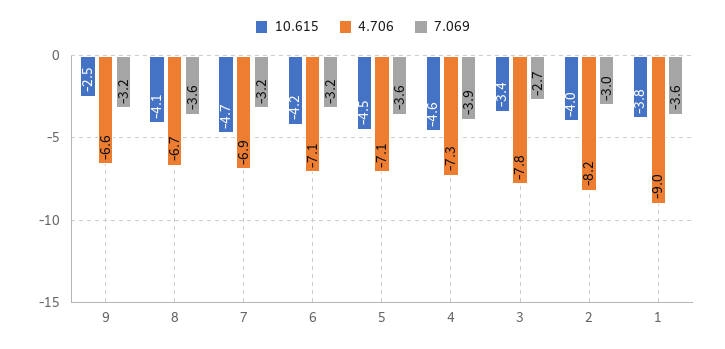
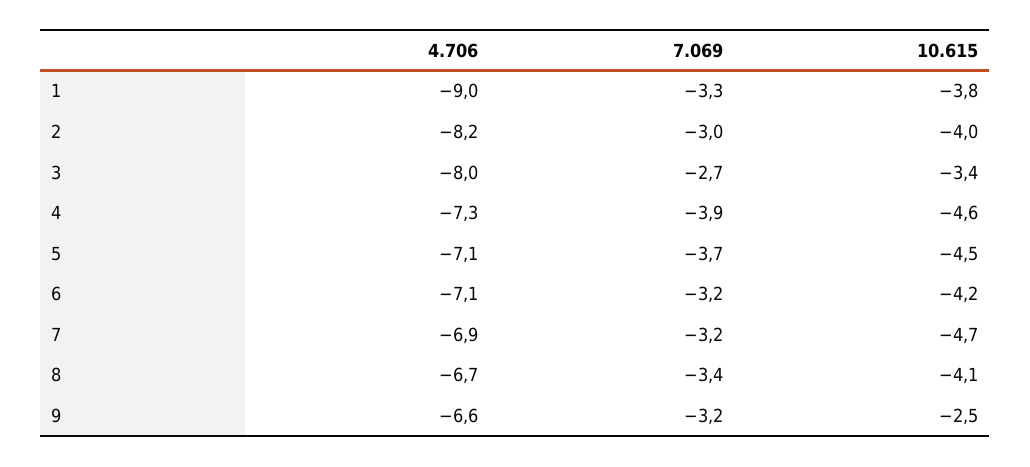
  {
    "10.615": {
      "9": -2.5,
      "8": -4.1,
      "7": -4.7,
      "6": -4.2,
      "5": -4.5,
      "4": -4.6,
      "3": -3.4,
      "2": -4,
      "1": -3.8
    },
    "4.706": {
      "9": -6.6,
      "8": -6.7,
      "7": -6.9,
      "6": -7.1,
      "5": -7.1,
      "4": -7.3,
-     "3": -7.8,
+     "3": -8,
      "2": -8.2,
      "1": -9
    },
    "7.069": {
      "9": -3.2,
-     "8": -3.6,
+     "8": -3.4,
      "7": -3.2,
      "6": -3.2,
-     "5": -3.6,
+     "5": -3.7,
      "4": -3.9,
      "3": -2.7,
      "2": -3,
-     "1": -3.6
+     "1": -3.3
    }
  }

